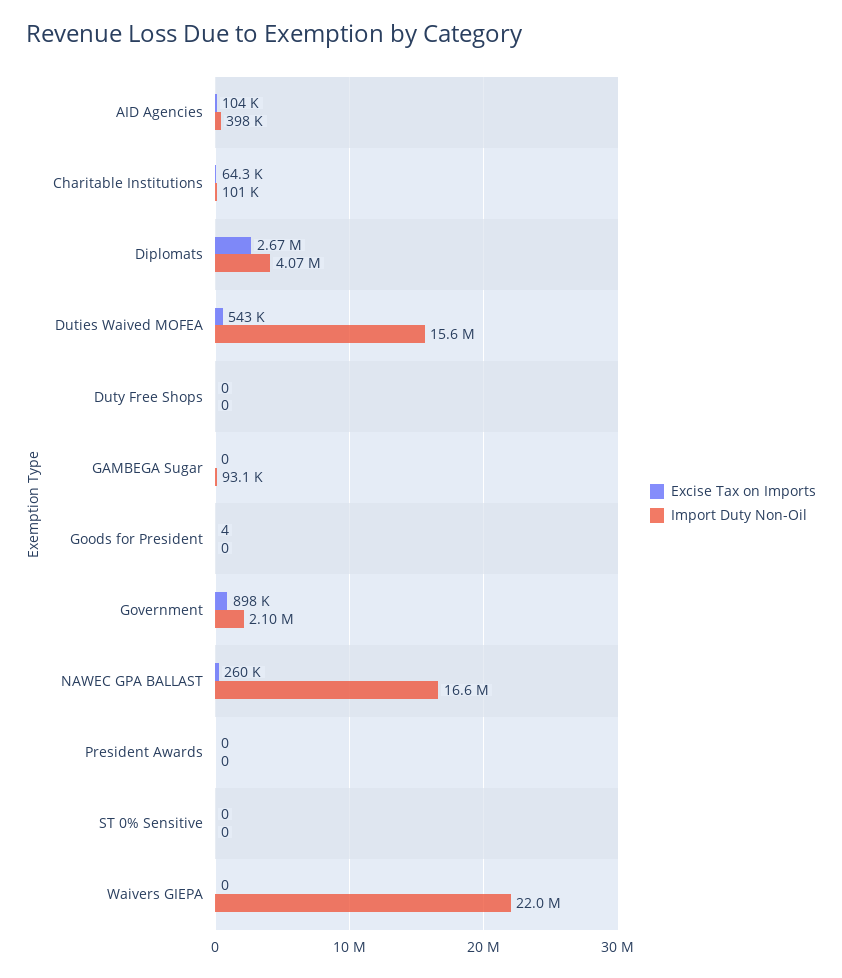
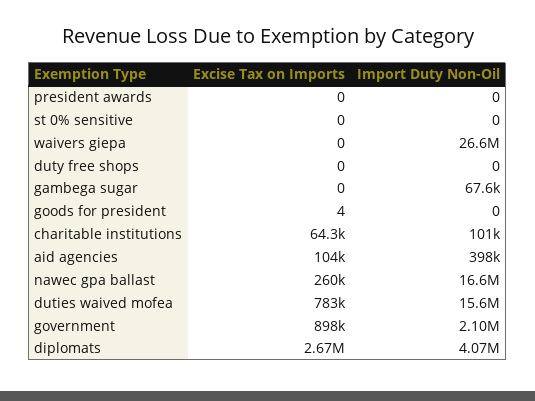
  {
    "Excise Tax on Imports": {
      "AID Agencies": 104000,
      "Charitable Institutions": 64300,
      "Diplomats": 2670000,
-     "Duties Waived MOFEA": 543000,
+     "Duties Waived MOFEA": 783000,
      "Duty Free Shops": 0,
      "GAMBEGA Sugar": 0,
      "Goods for President": 4,
      "Government": 898000,
      "NAWEC GPA BALLAST": 260000,
      "President Awards": 0,
      "ST 0% Sensitive": 0,
      "Waivers GIEPA": 0
    },
    "Import Duty Non-Oil": {
      "AID Agencies": 398000,
      "Charitable Institutions": 101000,
      "Diplomats": 4070000,
      "Duties Waived MOFEA": 15600000,
      "Duty Free Shops": 0,
-     "GAMBEGA Sugar": 93100,
+     "GAMBEGA Sugar": 67600,
      "Goods for President": 0,
      "Government": 2100000,
      "NAWEC GPA BALLAST": 16600000,
      "President Awards": 0,
      "ST 0% Sensitive": 0,
-     "Waivers GIEPA": 22000000
+     "Waivers GIEPA": 26600000
    }
  }

